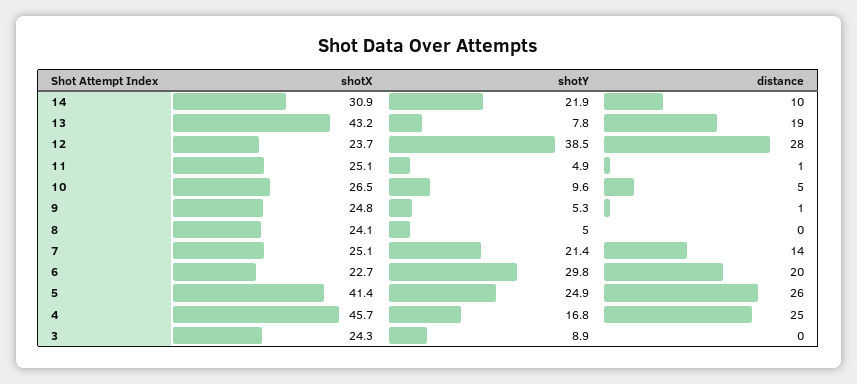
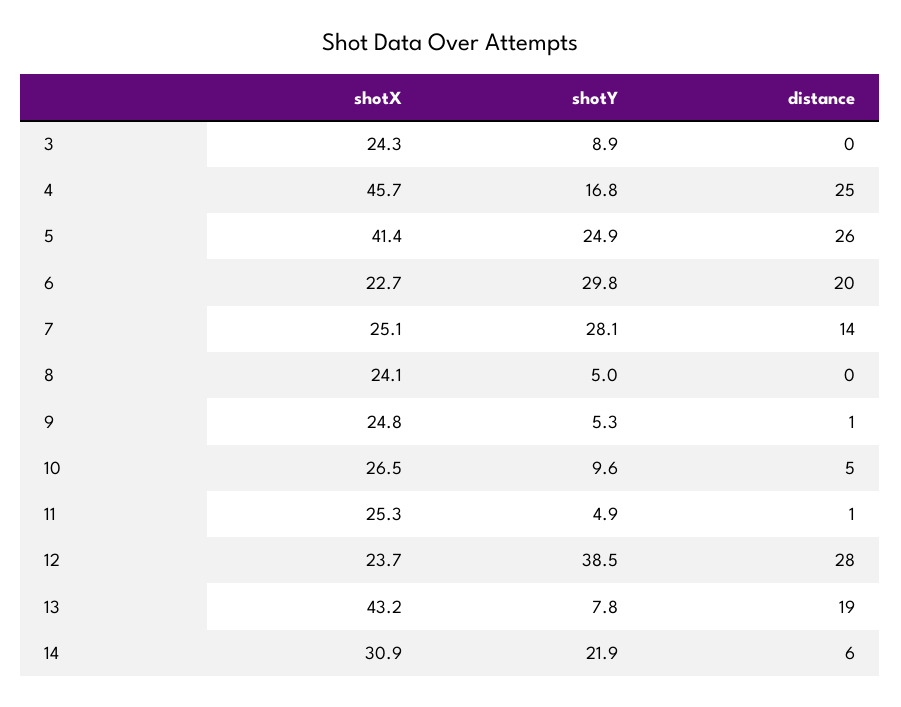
  {
    "shotX": {
      "14": 30.9,
      "13": 43.2,
      "12": 23.7,
-     "11": 25.1,
+     "11": 25.3,
      "10": 26.5,
      "9": 24.8,
      "8": 24.1,
      "7": 25.1,
      "6": 22.7,
      "5": 41.4,
      "4": 45.7,
      "3": 24.3
    },
    "shotY": {
      "14": 21.9,
      "13": 7.8,
      "12": 38.5,
      "11": 4.9,
      "10": 9.6,
      "9": 5.3,
      "8": 5,
-     "7": 21.4,
+     "7": 28.1,
      "6": 29.8,
      "5": 24.9,
      "4": 16.8,
      "3": 8.9
    },
    "distance": {
-     "14": 10,
+     "14": 6,
      "13": 19,
      "12": 28,
      "11": 1,
      "10": 5,
      "9": 1,
      "8": 0,
      "7": 14,
      "6": 20,
      "5": 26,
      "4": 25,
      "3": 0
    }
  }

